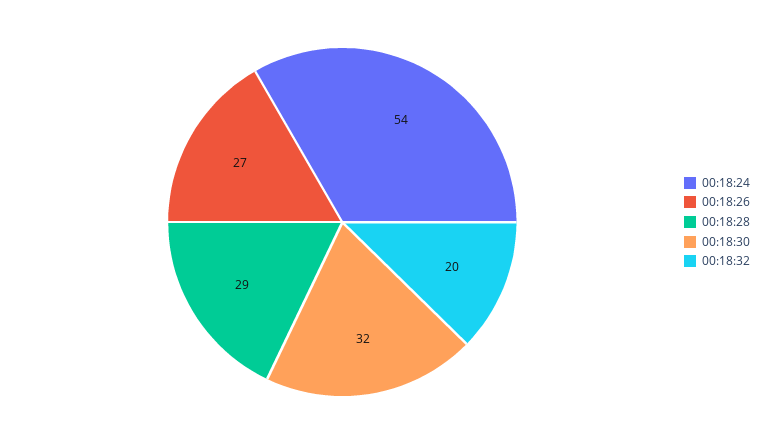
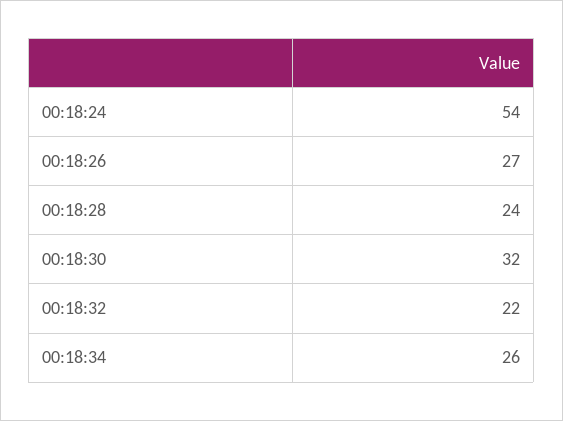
  {
    "00:18:24": 54,
    "00:18:26": 27,
-   "00:18:28": 29,
+   "00:18:28": 24,
    "00:18:30": 32,
-   "00:18:32": 20
+   "00:18:32": 22,
+   "00:18:34": 26
  }

